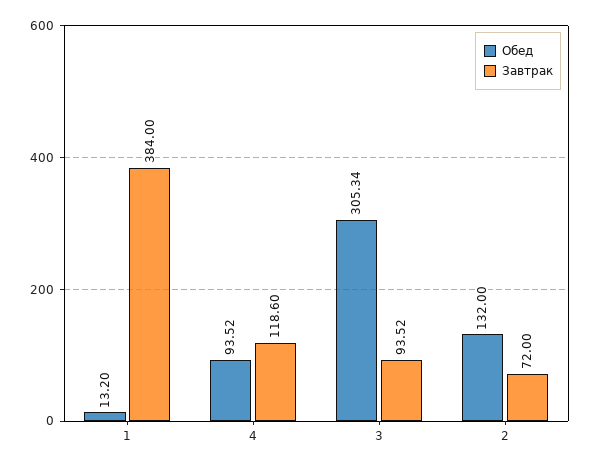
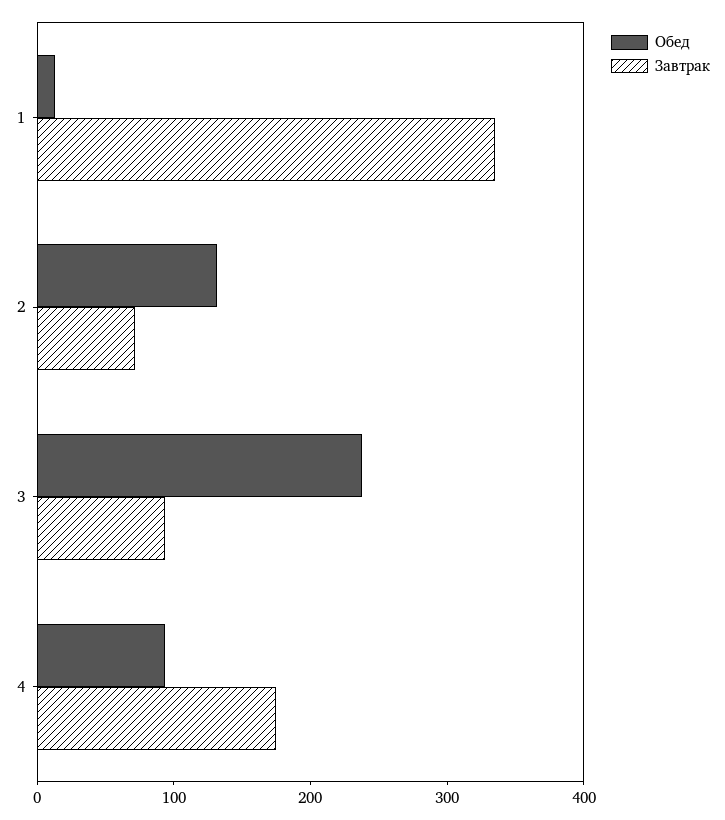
  {
    "Обед": {
      "1": 13.2,
      "4": 93.52,
-     "3": 305.34,
+     "3": 240,
      "2": 132
    },
    "Завтрак": {
-     "1": 384,
+     "1": 340,
-     "4": 118.6,
+     "4": 180,
      "3": 93.52,
      "2": 72
    }
  }

